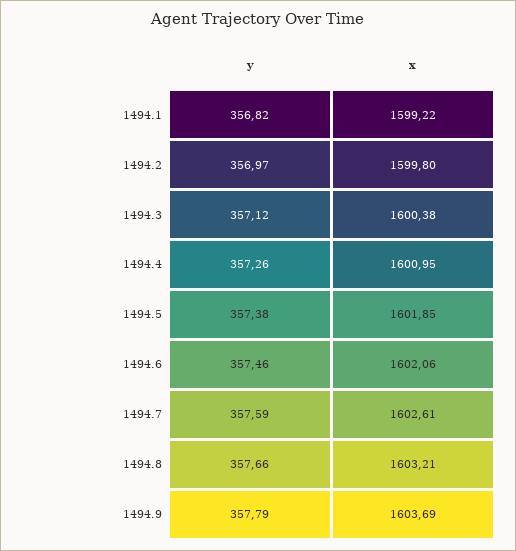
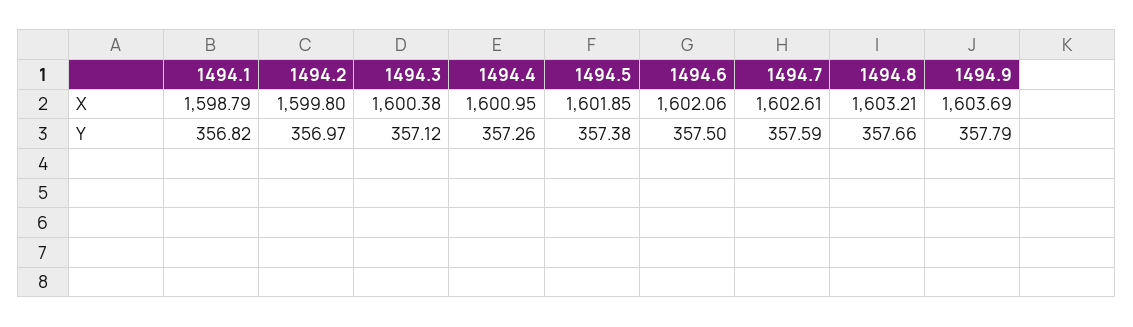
  {
    "y": {
      "1494.1": 356.82,
      "1494.2": 356.97,
      "1494.3": 357.12,
      "1494.4": 357.26,
      "1494.5": 357.38,
-     "1494.6": 357.46,
+     "1494.6": 357.5,
      "1494.7": 357.59,
      "1494.8": 357.66,
      "1494.9": 357.79
    },
    "x": {
-     "1494.1": 1599.22,
+     "1494.1": 1598.79,
      "1494.2": 1599.8,
      "1494.3": 1600.38,
      "1494.4": 1600.95,
      "1494.5": 1601.85,
      "1494.6": 1602.06,
      "1494.7": 1602.61,
      "1494.8": 1603.21,
      "1494.9": 1603.69
    }
  }

